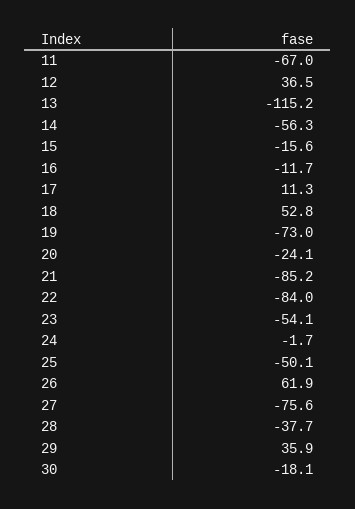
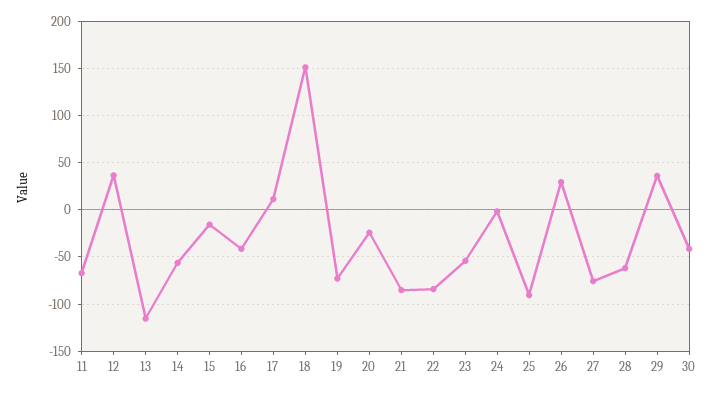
  {
    "11": -67,
    "12": 36.5,
    "13": -115.2,
    "14": -56.3,
    "15": -15.6,
-   "16": -11.7,
+   "16": -40,
    "17": 11.3,
-   "18": 52.8,
+   "18": 150,
    "19": -73,
    "20": -24.1,
    "21": -85.2,
    "22": -84,
    "23": -54.1,
    "24": -1.7,
-   "25": -50.1,
+   "25": -90,
-   "26": 61.9,
+   "26": 30,
    "27": -75.6,
-   "28": -37.7,
+   "28": -60,
    "29": 35.9,
-   "30": -18.1
+   "30": -40
  }

